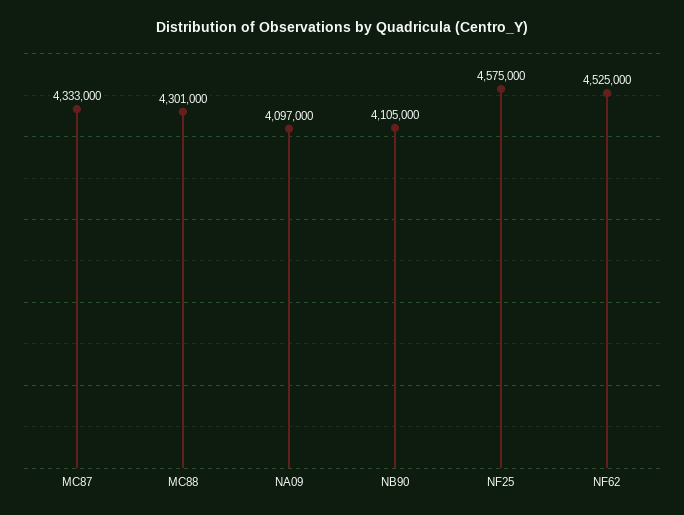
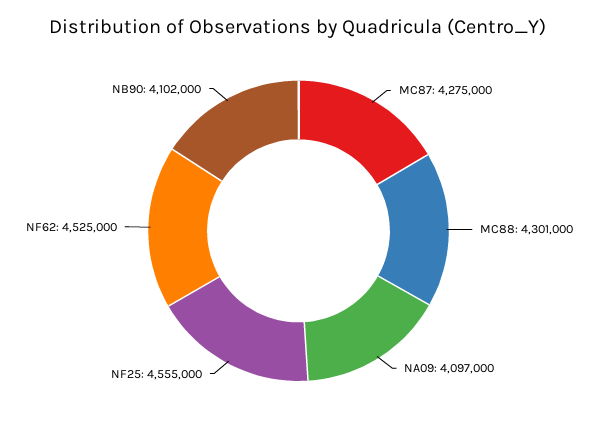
  {
-   "MC87": 4333000,
+   "MC87": 4275000,
    "MC88": 4301000,
    "NA09": 4097000,
-   "NB90": 4105000,
+   "NB90": 4102000,
-   "NF25": 4575000,
+   "NF25": 4555000,
    "NF62": 4525000
  }

